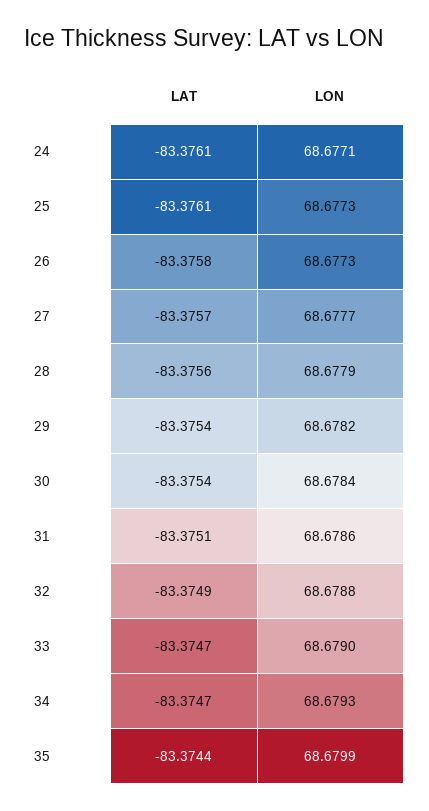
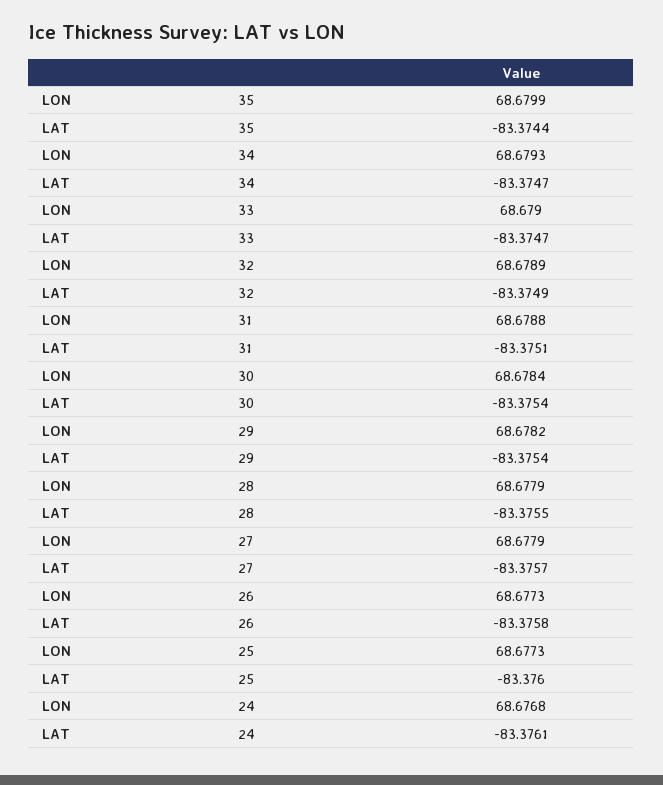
  {
    "LAT": {
      "24": -83.3761,
-     "25": -83.3761,
+     "25": -83.376,
      "26": -83.3758,
      "27": -83.3757,
-     "28": -83.3756,
+     "28": -83.3755,
      "29": -83.3754,
      "30": -83.3754,
      "31": -83.3751,
      "32": -83.3749,
      "33": -83.3747,
      "34": -83.3747,
      "35": -83.3744
    },
    "LON": {
-     "24": 68.6771,
+     "24": 68.6768,
      "25": 68.6773,
      "26": 68.6773,
-     "27": 68.6777,
+     "27": 68.6779,
      "28": 68.6779,
      "29": 68.6782,
      "30": 68.6784,
-     "31": 68.6786,
+     "31": 68.6788,
-     "32": 68.6788,
+     "32": 68.6789,
      "33": 68.679,
      "34": 68.6793,
      "35": 68.6799
    }
  }

